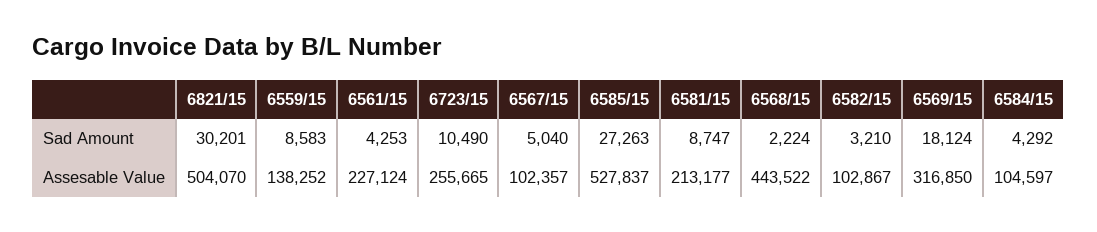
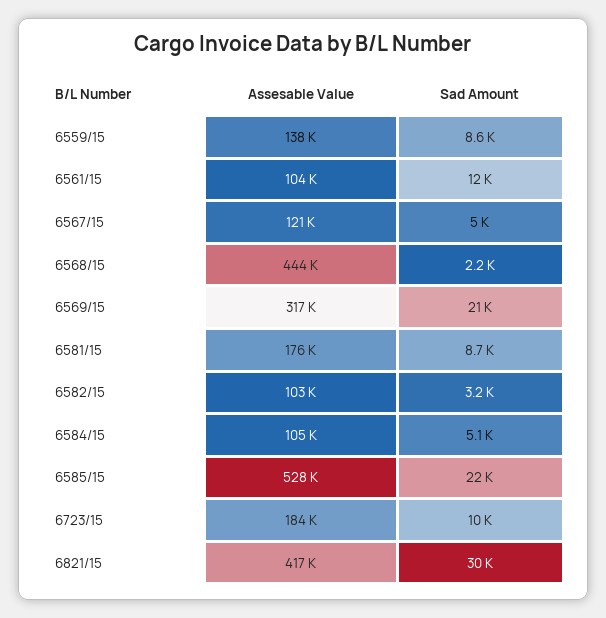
  {
    "6821/15": {
      "Sad Amount": 30201,
-     "Assesable Value": 504070
+     "Assesable Value": 417000
    },
    "6559/15": {
      "Sad Amount": 8583,
      "Assesable Value": 138252
    },
    "6561/15": {
-     "Sad Amount": 4253,
+     "Sad Amount": 12000,
-     "Assesable Value": 227124
+     "Assesable Value": 104000
    },
    "6723/15": {
      "Sad Amount": 10490,
-     "Assesable Value": 255665
+     "Assesable Value": 184000
    },
    "6567/15": {
      "Sad Amount": 5040,
-     "Assesable Value": 102357
+     "Assesable Value": 121000
    },
    "6585/15": {
-     "Sad Amount": 27263,
+     "Sad Amount": 22000,
      "Assesable Value": 527837
    },
    "6581/15": {
      "Sad Amount": 8747,
-     "Assesable Value": 213177
+     "Assesable Value": 176000
    },
    "6568/15": {
      "Sad Amount": 2224,
      "Assesable Value": 443522
    },
    "6582/15": {
      "Sad Amount": 3210,
      "Assesable Value": 102867
    },
    "6569/15": {
-     "Sad Amount": 18124,
+     "Sad Amount": 21000,
      "Assesable Value": 316850
    },
    "6584/15": {
-     "Sad Amount": 4292,
+     "Sad Amount": 5100,
      "Assesable Value": 104597
    }
  }

